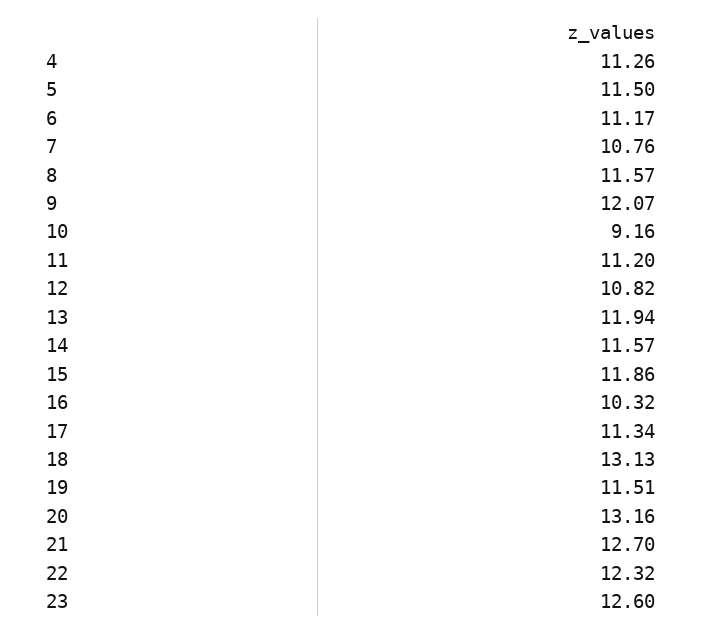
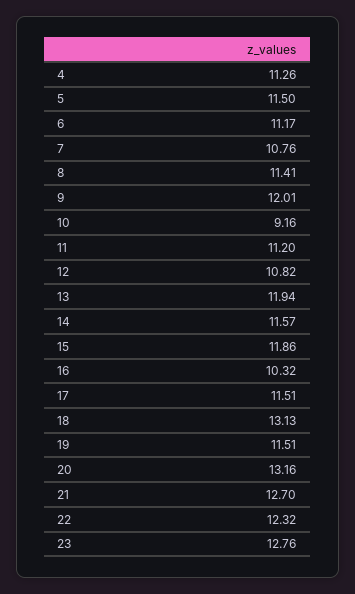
  {
    "4": 11.26,
    "5": 11.5,
    "6": 11.17,
    "7": 10.76,
-   "8": 11.57,
+   "8": 11.41,
-   "9": 12.07,
+   "9": 12.01,
    "10": 9.16,
    "11": 11.2,
    "12": 10.82,
    "13": 11.94,
    "14": 11.57,
    "15": 11.86,
    "16": 10.32,
-   "17": 11.34,
+   "17": 11.51,
    "18": 13.13,
    "19": 11.51,
    "20": 13.16,
    "21": 12.7,
    "22": 12.32,
-   "23": 12.6
+   "23": 12.76
  }

